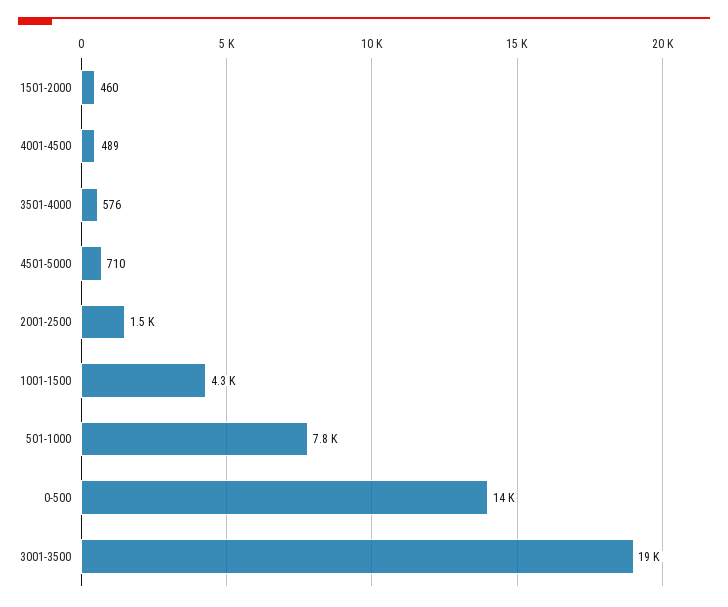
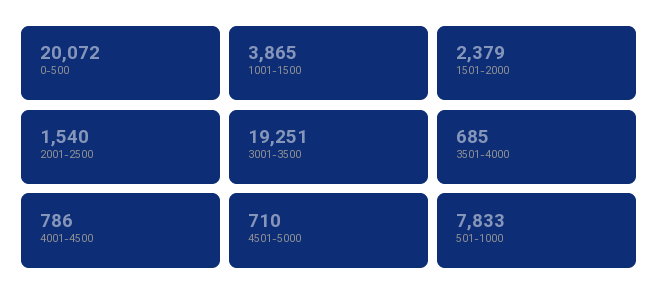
  {
-   "1501-2000": 460,
+   "1501-2000": 2379,
-   "4001-4500": 489,
+   "4001-4500": 786,
-   "3501-4000": 576,
+   "3501-4000": 685,
    "4501-5000": 710,
    "2001-2500": 1540,
-   "1001-1500": 4300,
+   "1001-1500": 3865,
    "501-1000": 7833,
-   "0-500": 14000,
+   "0-500": 20072,
    "3001-3500": 19251
  }

